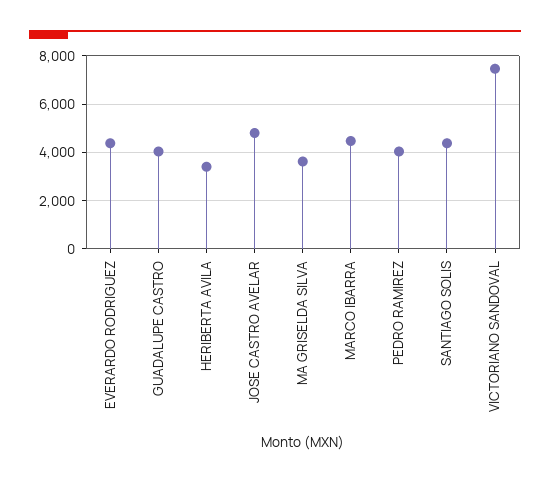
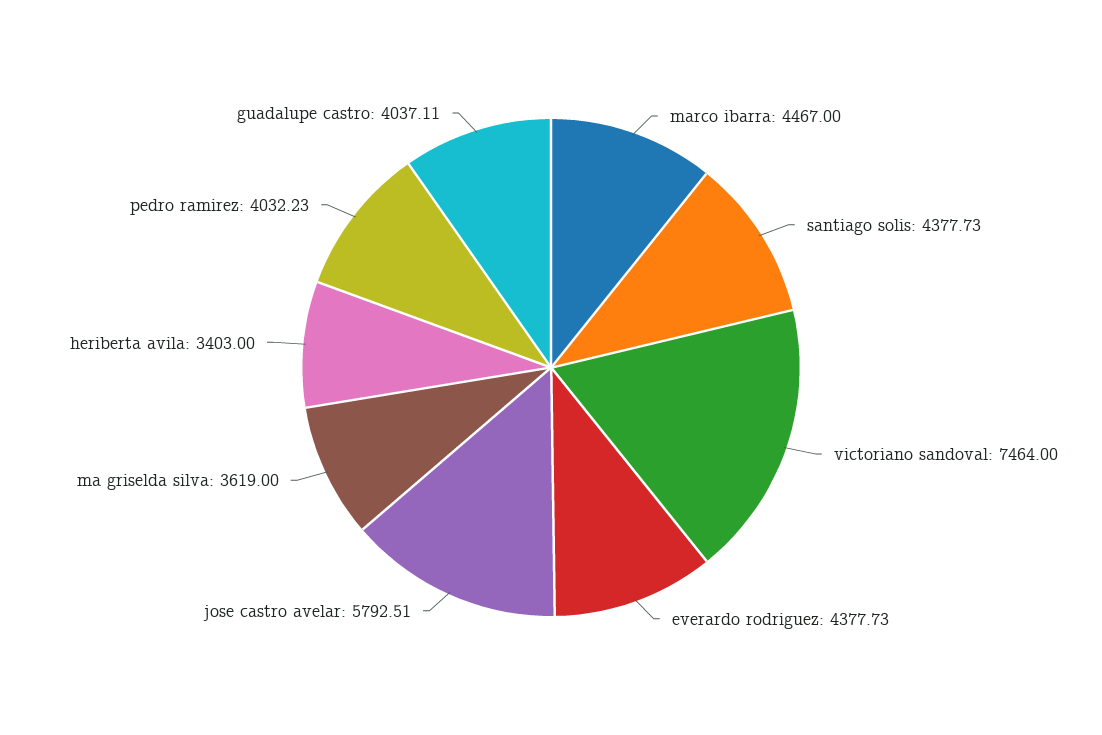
  {
    "EVERARDO RODRIGUEZ": 4377.73,
    "GUADALUPE CASTRO": 4037.11,
    "HERIBERTA AVILA": 3403,
-   "JOSE CASTRO AVELAR": 4750,
+   "JOSE CASTRO AVELAR": 5792.51,
    "MA GRISELDA SILVA": 3619,
    "MARCO IBARRA": 4467,
    "PEDRO RAMIREZ": 4032.23,
    "SANTIAGO SOLIS": 4377.73,
    "VICTORIANO SANDOVAL": 7464
  }

